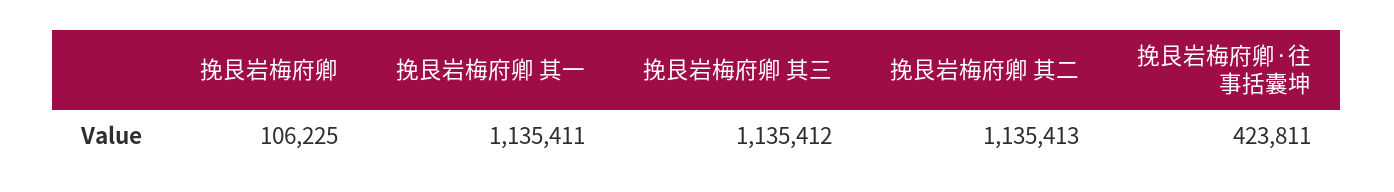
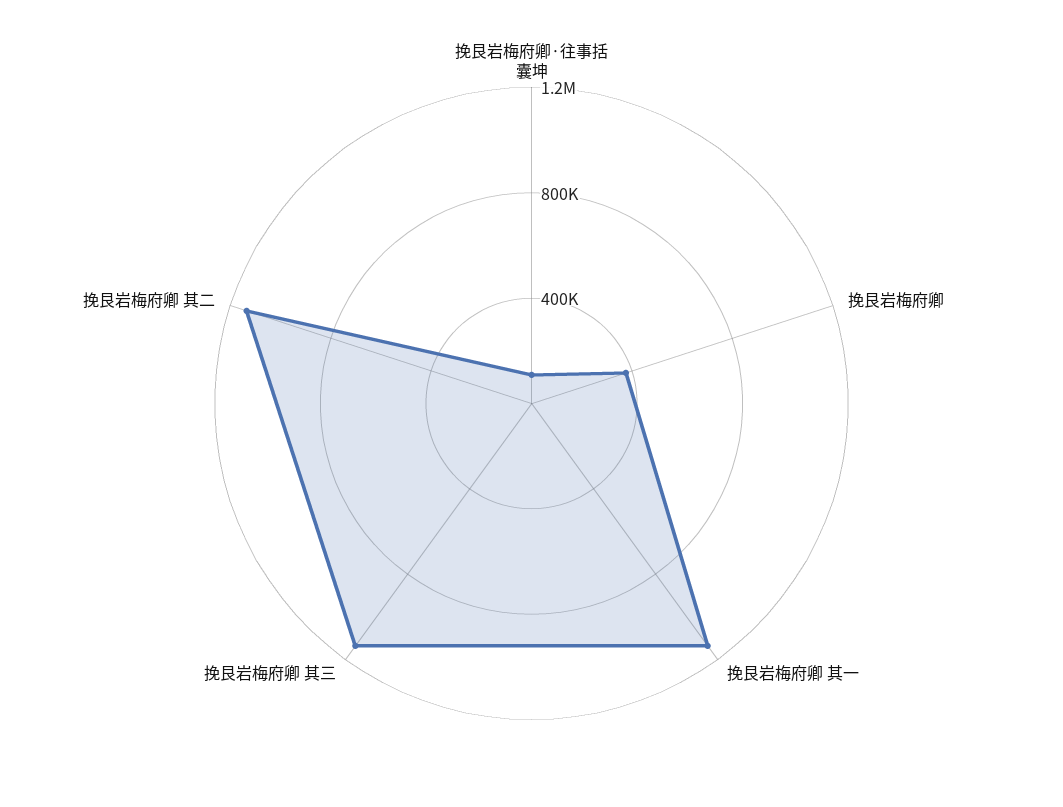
  {
-   "挽艮岩梅府卿": 106225,
+   "挽艮岩梅府卿": 400000,
    "挽艮岩梅府卿 其一": 1135411,
    "挽艮岩梅府卿 其三": 1135412,
    "挽艮岩梅府卿 其二": 1135413,
-   "挽艮岩梅府卿·往事括囊坤": 423811
+   "挽艮岩梅府卿·往事括囊坤": 100000
  }

